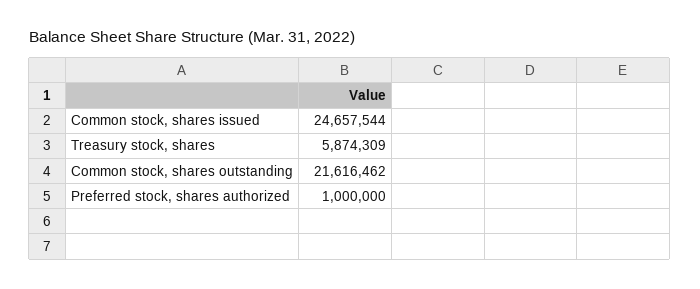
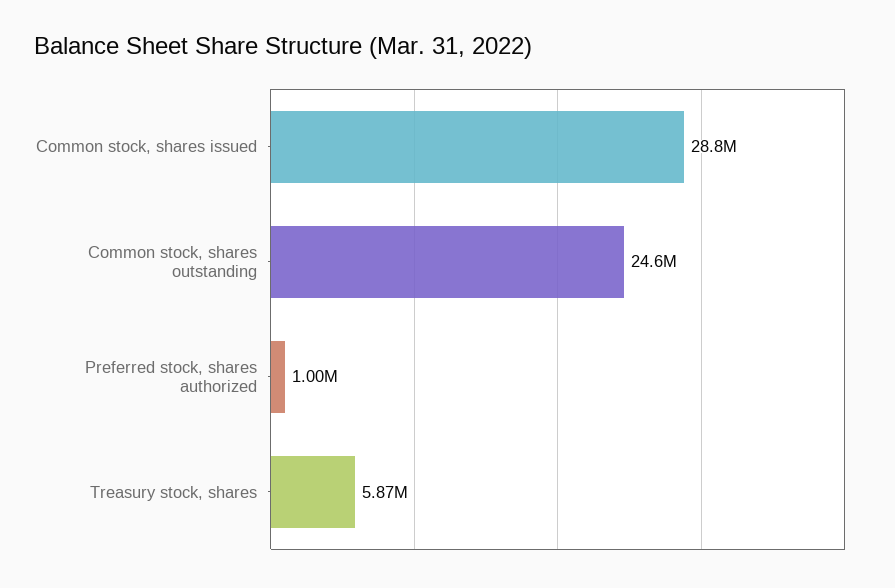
  {
-   "Common stock, shares issued": 24657544,
+   "Common stock, shares issued": 28800000,
    "Treasury stock, shares": 5874309,
-   "Common stock, shares outstanding": 21616462,
+   "Common stock, shares outstanding": 24600000,
    "Preferred stock, shares authorized": 1000000
  }

